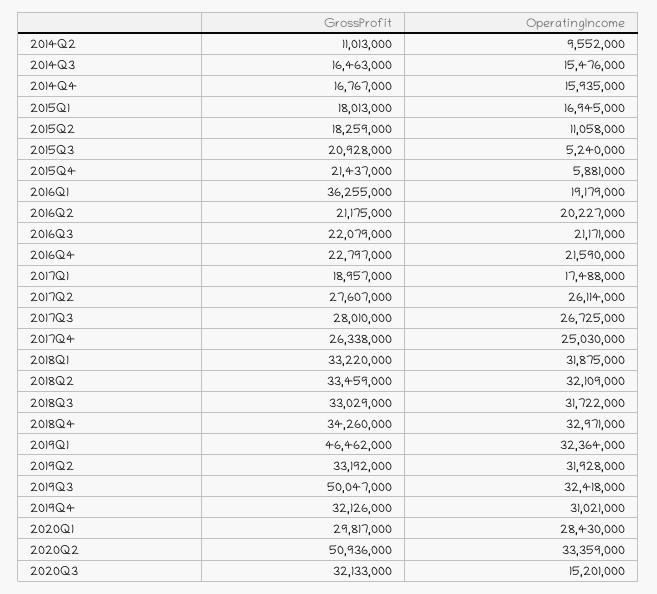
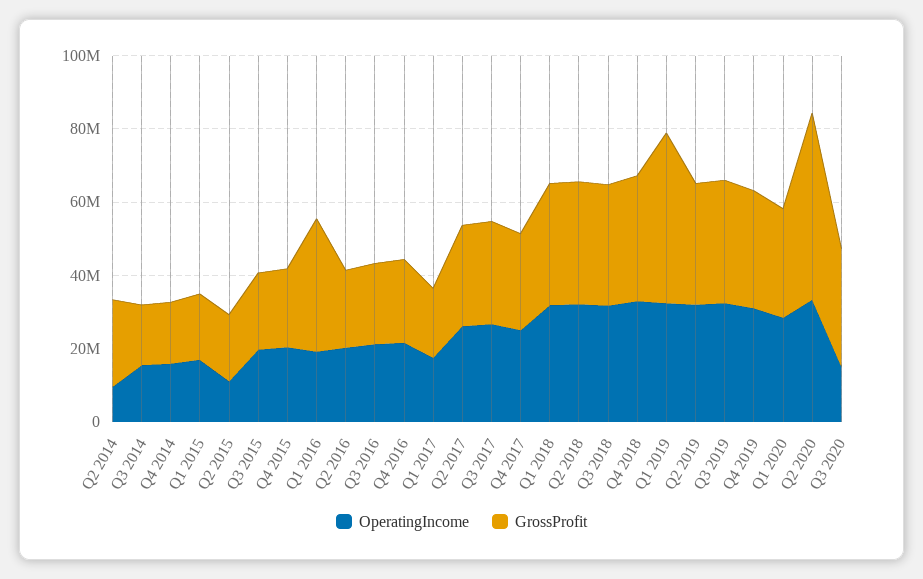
  {
    "GrossProfit": {
-     "2014Q2": 11013000,
+     "2014Q2": 25000000,
      "2014Q3": 16463000,
      "2014Q4": 16767000,
      "2015Q1": 18013000,
      "2015Q2": 18259000,
      "2015Q3": 20928000,
      "2015Q4": 21437000,
      "2016Q1": 36255000,
      "2016Q2": 21175000,
      "2016Q3": 22079000,
      "2016Q4": 22797000,
      "2017Q1": 18957000,
      "2017Q2": 27607000,
      "2017Q3": 28010000,
      "2017Q4": 26338000,
      "2018Q1": 33220000,
      "2018Q2": 33459000,
      "2018Q3": 33029000,
      "2018Q4": 34260000,
      "2019Q1": 46462000,
      "2019Q2": 33192000,
-     "2019Q3": 50047000,
+     "2019Q3": 35000000,
      "2019Q4": 32126000,
      "2020Q1": 29817000,
      "2020Q2": 50936000,
      "2020Q3": 32133000
    },
    "OperatingIncome": {
      "2014Q2": 9552000,
      "2014Q3": 15476000,
      "2014Q4": 15935000,
      "2015Q1": 16945000,
      "2015Q2": 11058000,
-     "2015Q3": 5240000,
+     "2015Q3": 20000000,
-     "2015Q4": 5881000,
+     "2015Q4": 20000000,
      "2016Q1": 19179000,
      "2016Q2": 20227000,
      "2016Q3": 21171000,
      "2016Q4": 21590000,
      "2017Q1": 17488000,
      "2017Q2": 26114000,
      "2017Q3": 26725000,
      "2017Q4": 25030000,
      "2018Q1": 31875000,
      "2018Q2": 32109000,
      "2018Q3": 31722000,
      "2018Q4": 32971000,
      "2019Q1": 32364000,
      "2019Q2": 31928000,
      "2019Q3": 32418000,
      "2019Q4": 31021000,
      "2020Q1": 28430000,
      "2020Q2": 33359000,
      "2020Q3": 15201000
    }
  }

